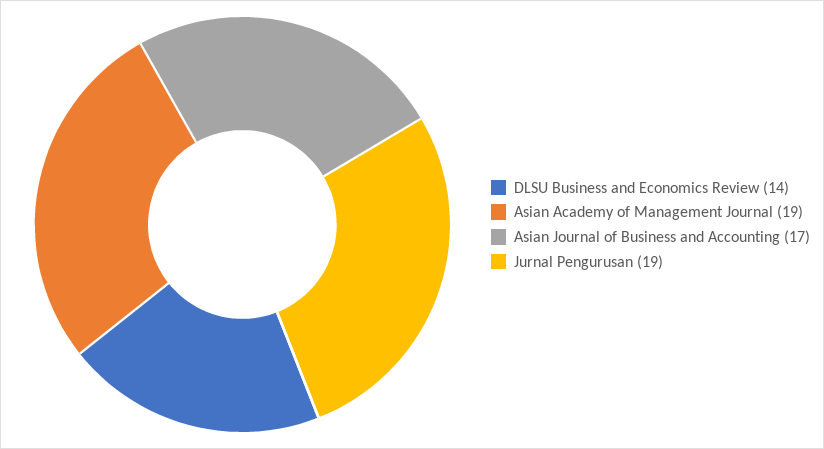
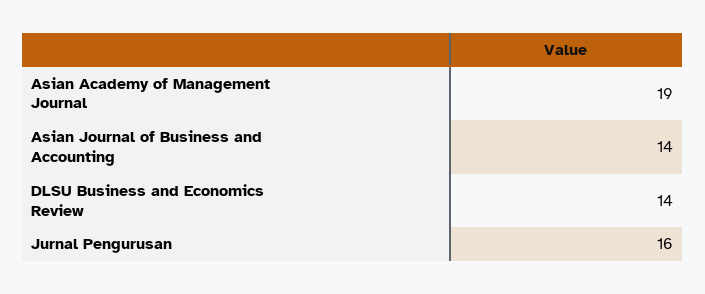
  {
    "DLSU Business and Economics Review": 14,
    "Asian Academy of Management Journal": 19,
-   "Asian Journal of Business and Accounting": 17,
+   "Asian Journal of Business and Accounting": 14,
-   "Jurnal Pengurusan": 19
+   "Jurnal Pengurusan": 16
  }

